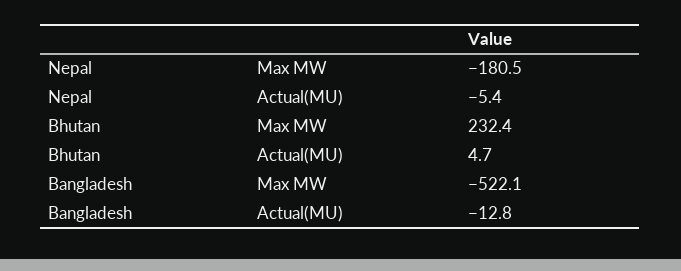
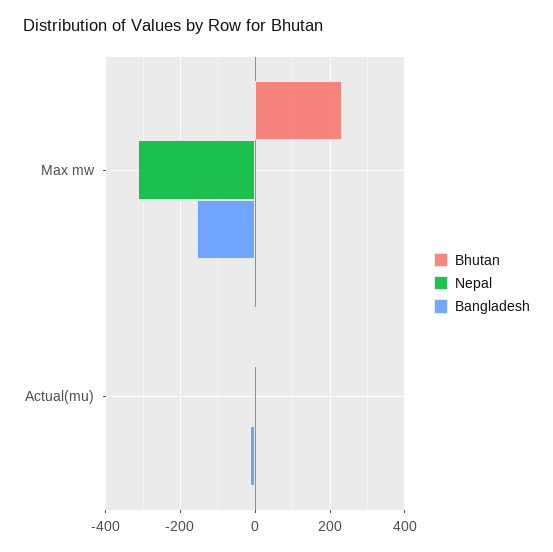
  {
    "Nepal": {
-     "Max MW": -180.5,
+     "Max MW": -320,
      "Actual(MU)": -5.4
    },
    "Bhutan": {
      "Max MW": 232.4,
      "Actual(MU)": 4.7
    },
    "Bangladesh": {
-     "Max MW": -522.1,
+     "Max MW": -160,
      "Actual(MU)": -12.8
    }
  }

